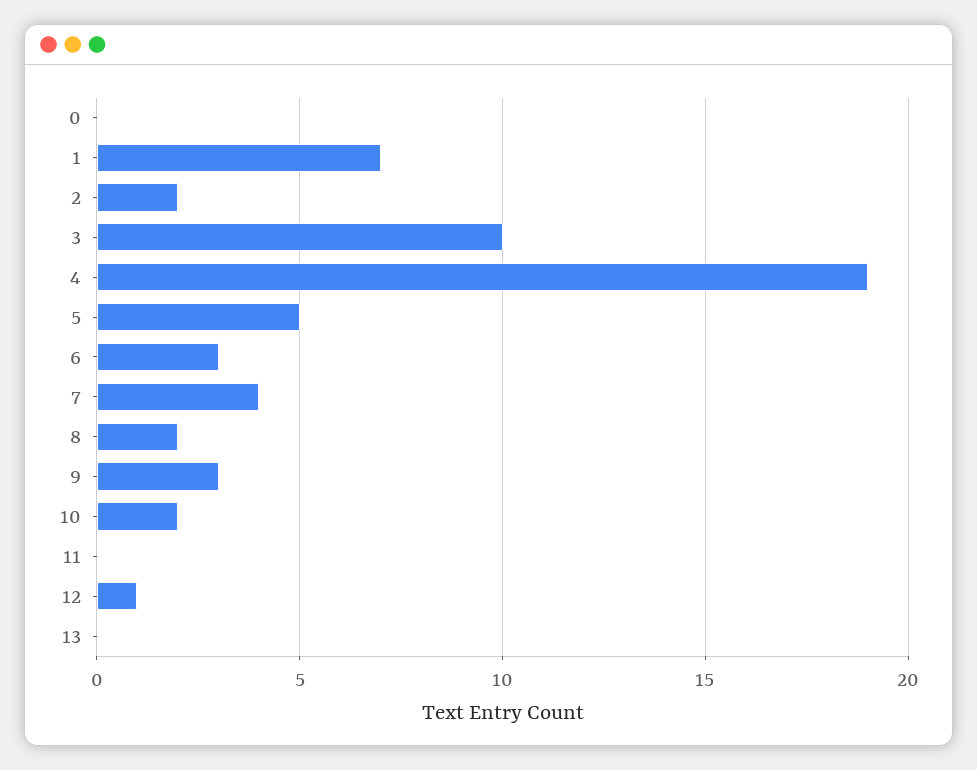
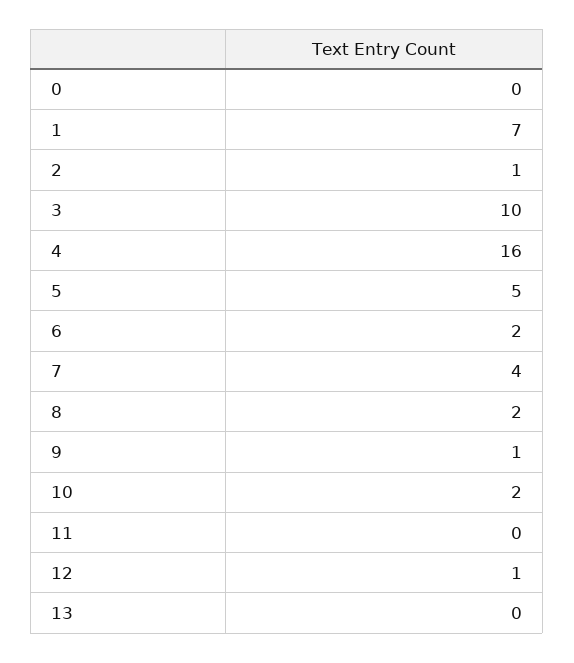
  {
    "0": 0,
    "1": 7,
-   "2": 2,
+   "2": 1,
    "3": 10,
-   "4": 19,
+   "4": 16,
    "5": 5,
-   "6": 3,
+   "6": 2,
    "7": 4,
    "8": 2,
-   "9": 3,
+   "9": 1,
    "10": 2,
    "11": 0,
    "12": 1,
    "13": 0
  }

